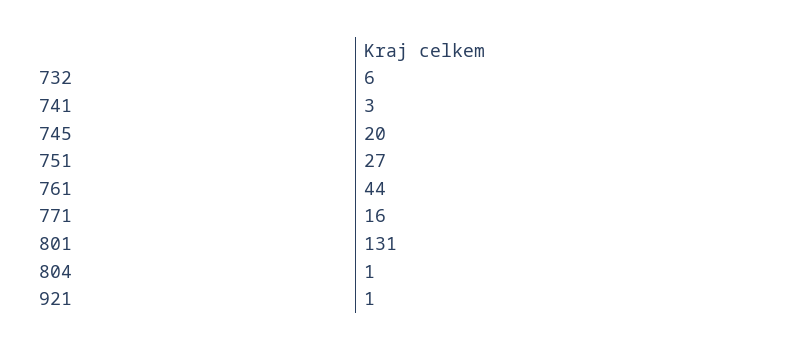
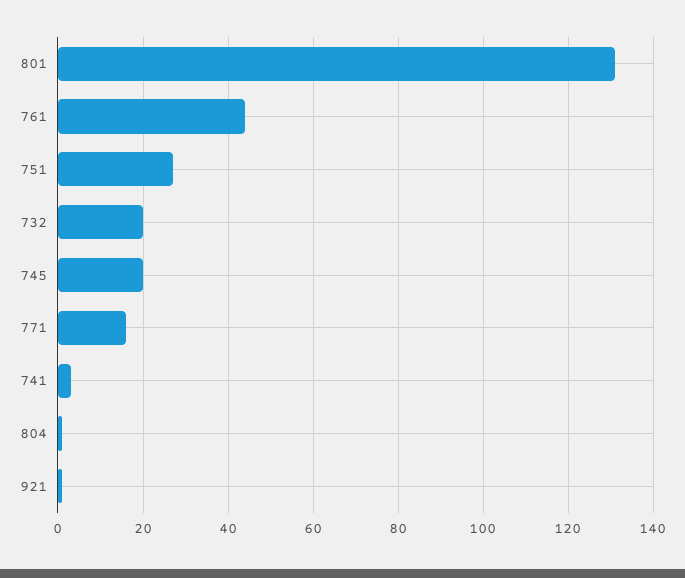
  {
-   "732": 6,
+   "732": 20,
    "741": 3,
    "745": 20,
    "751": 27,
    "761": 44,
    "771": 16,
    "801": 131,
    "804": 1,
    "921": 1
  }

